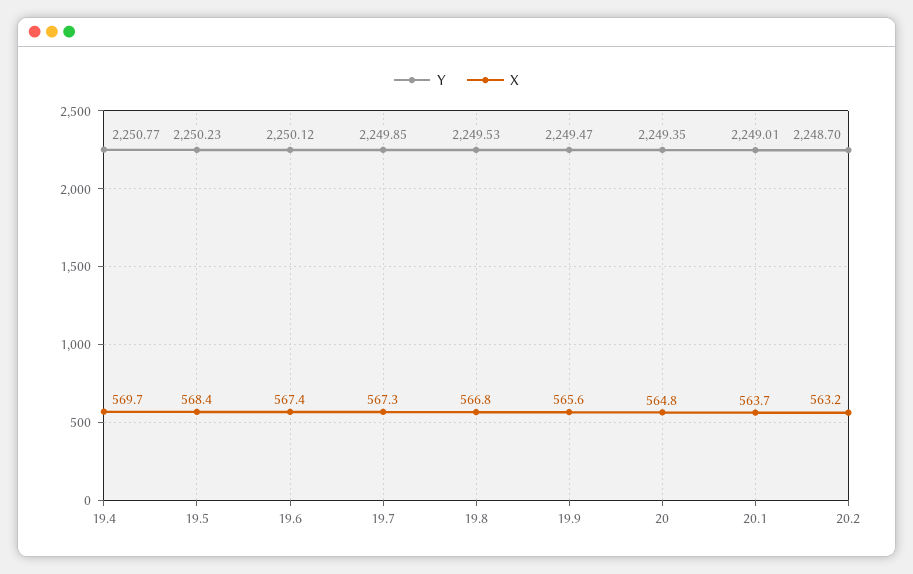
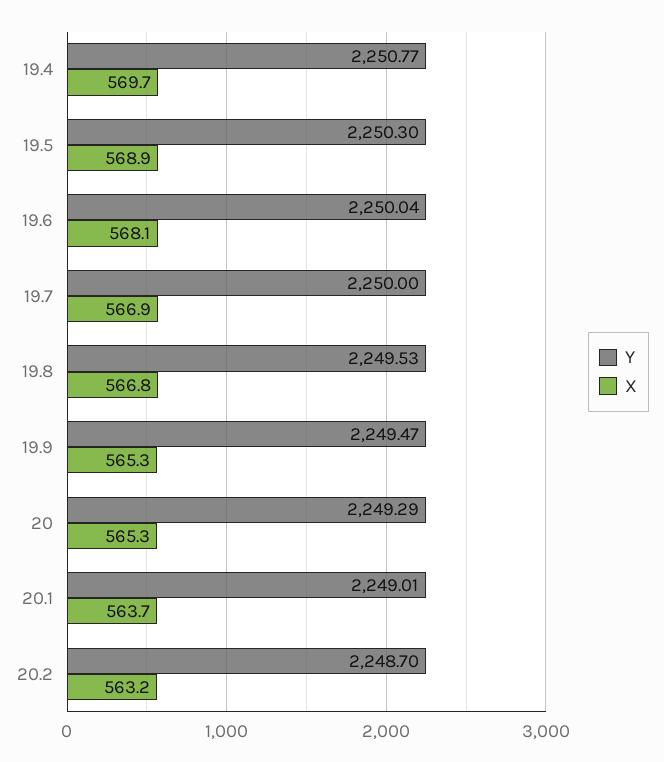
  {
    "Y": {
      "19.4": 2250.77,
-     "19.5": 2250.23,
+     "19.5": 2250.3,
-     "19.6": 2250.12,
+     "19.6": 2250.04,
-     "19.7": 2249.85,
+     "19.7": 2250,
      "19.8": 2249.53,
      "19.9": 2249.47,
-     "20": 2249.35,
+     "20": 2249.29,
      "20.1": 2249.01,
      "20.2": 2248.7
    },
    "X": {
      "19.4": 569.7,
-     "19.5": 568.4,
+     "19.5": 568.9,
-     "19.6": 567.4,
+     "19.6": 568.1,
-     "19.7": 567.3,
+     "19.7": 566.9,
      "19.8": 566.8,
-     "19.9": 565.6,
+     "19.9": 565.3,
-     "20": 564.8,
+     "20": 565.3,
      "20.1": 563.7,
      "20.2": 563.2
    }
  }

